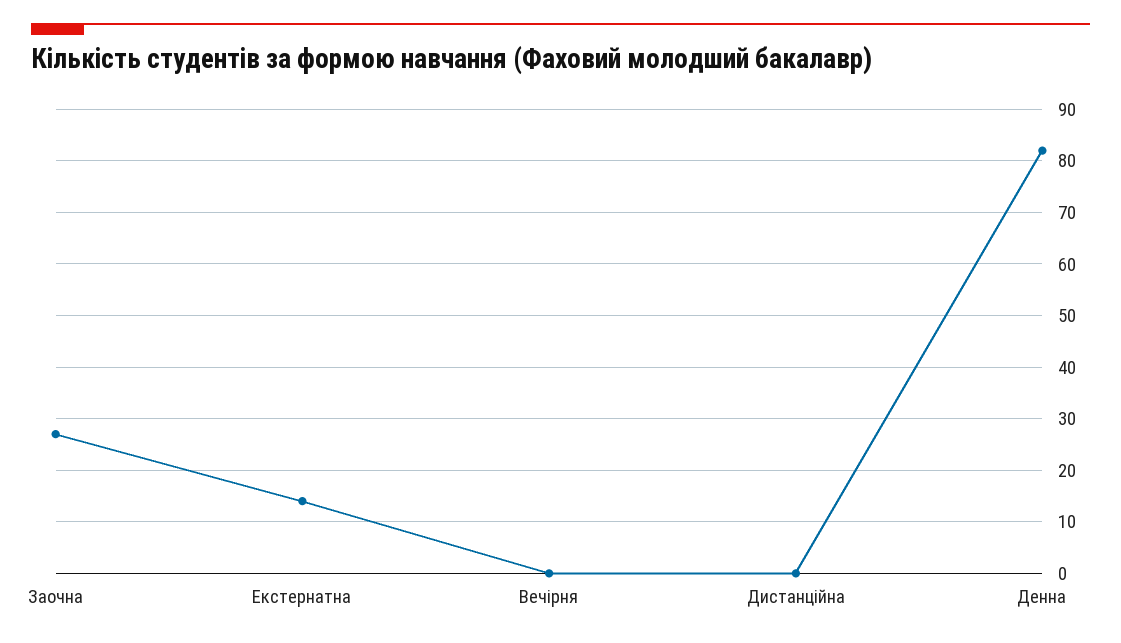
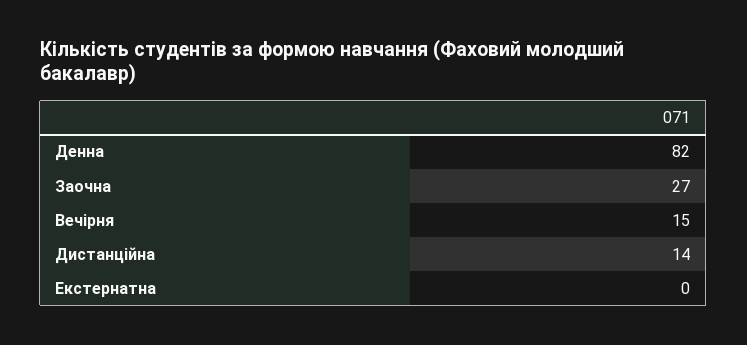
  {
    "Заочна": 27,
-   "Екстернатна": 15,
+   "Екстернатна": 0,
-   "Вечірня": 0,
+   "Вечірня": 15,
-   "Дистанційна": 0,
+   "Дистанційна": 14,
    "Денна": 82
  }

